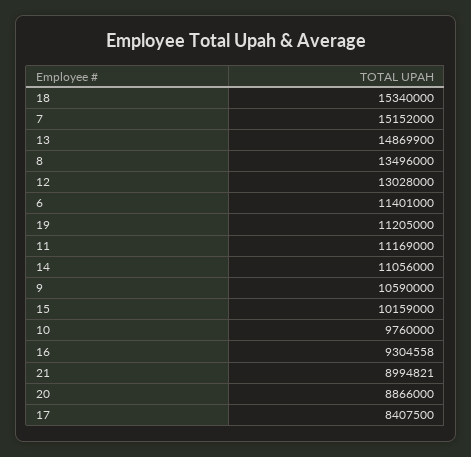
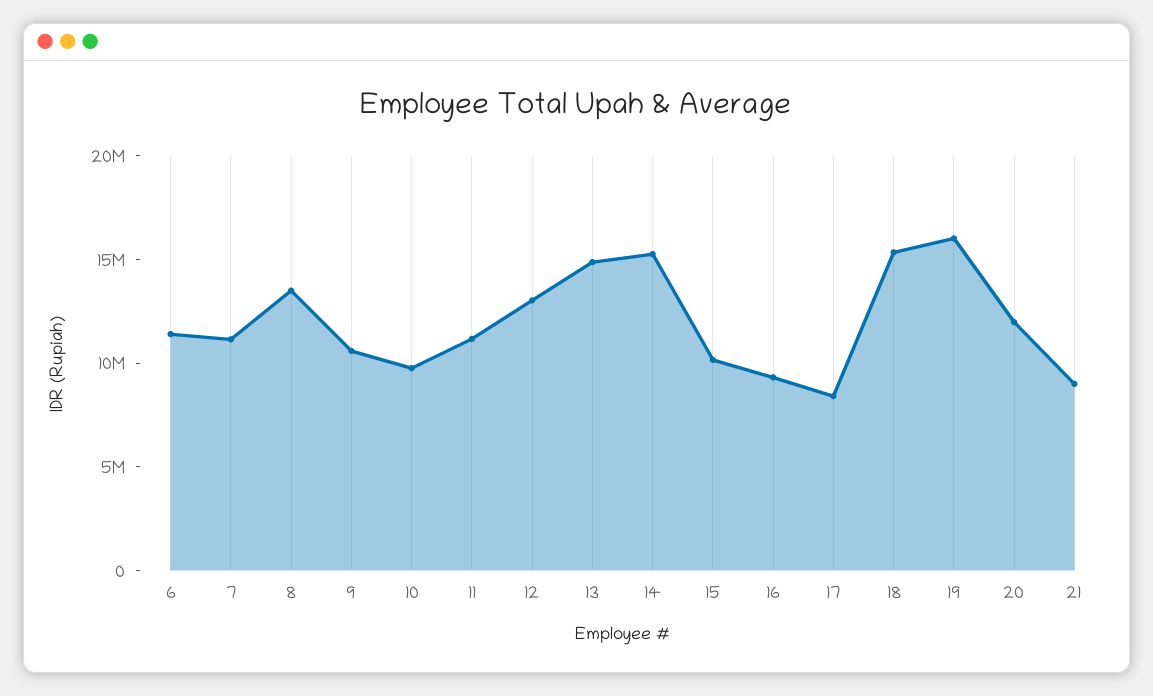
  {
    "18": 15340000,
-   "7": 15152000,
+   "7": 11000000,
    "13": 14869900,
    "8": 13496000,
    "12": 13028000,
    "6": 11401000,
-   "19": 11205000,
+   "19": 16000000,
    "11": 11169000,
-   "14": 11056000,
+   "14": 15000000,
    "9": 10590000,
    "15": 10159000,
    "10": 9760000,
    "16": 9304558,
    "21": 8994821,
-   "20": 8866000,
+   "20": 12000000,
    "17": 8407500
  }

